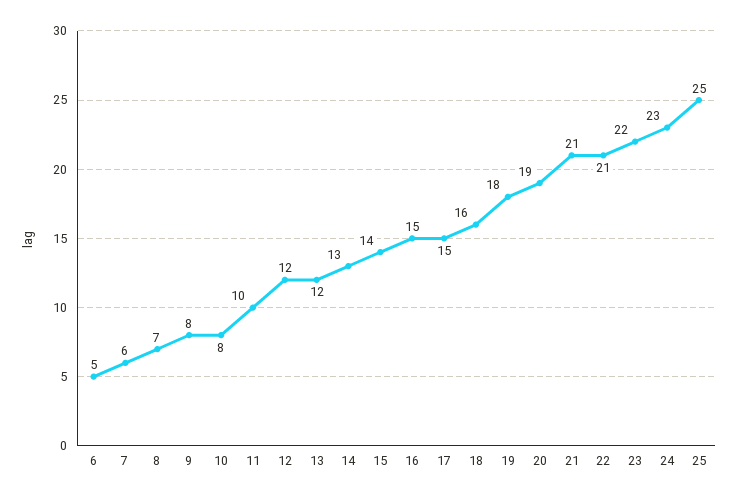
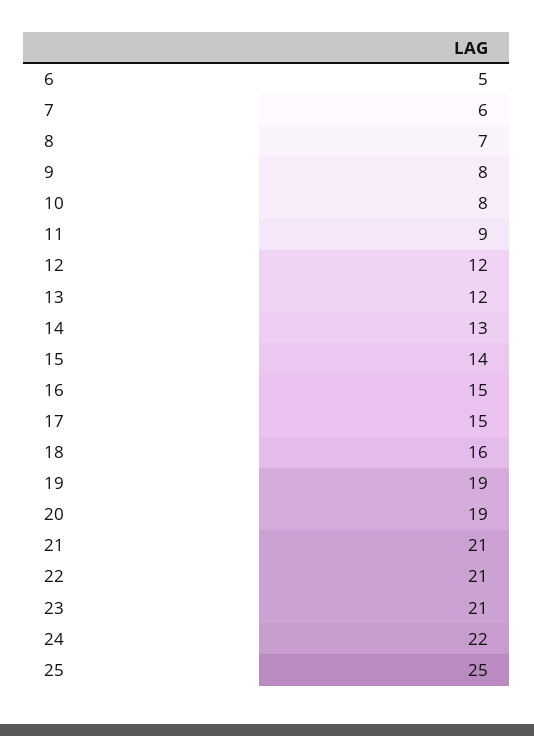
  {
    "6": 5,
    "7": 6,
    "8": 7,
    "9": 8,
    "10": 8,
-   "11": 10,
+   "11": 9,
    "12": 12,
    "13": 12,
    "14": 13,
    "15": 14,
    "16": 15,
    "17": 15,
    "18": 16,
-   "19": 18,
+   "19": 19,
    "20": 19,
    "21": 21,
    "22": 21,
-   "23": 22,
+   "23": 21,
-   "24": 23,
+   "24": 22,
    "25": 25
  }

